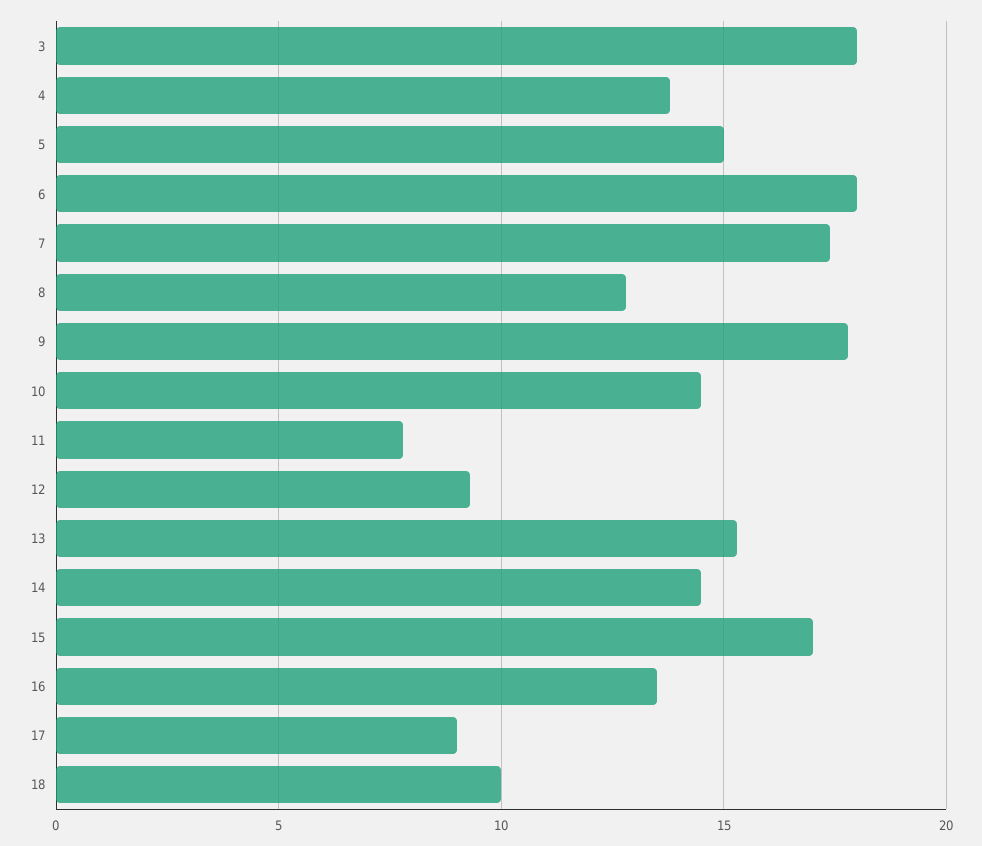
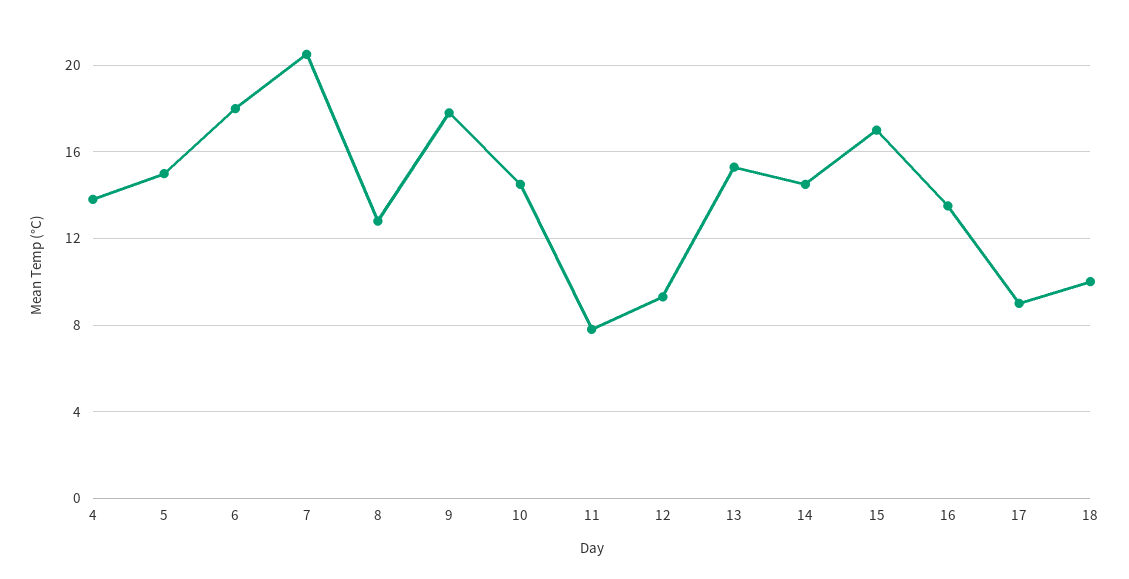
  {
-   "3": 18,
    "4": 14,
    "5": 15,
    "6": 18,
-   "7": 17.5,
+   "7": 20.5,
    "8": 13,
    "9": 18,
    "10": 14.5,
    "11": 8,
    "12": 9.5,
    "13": 15.5,
    "14": 14.5,
    "15": 17,
    "16": 13.5,
    "17": 9,
    "18": 10
  }

